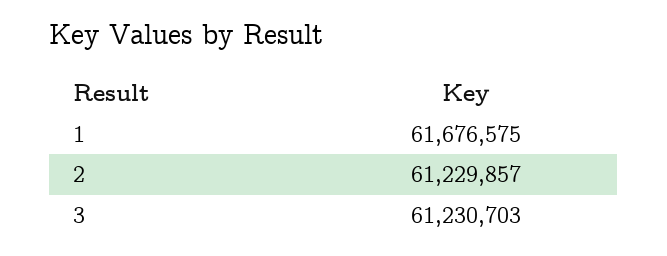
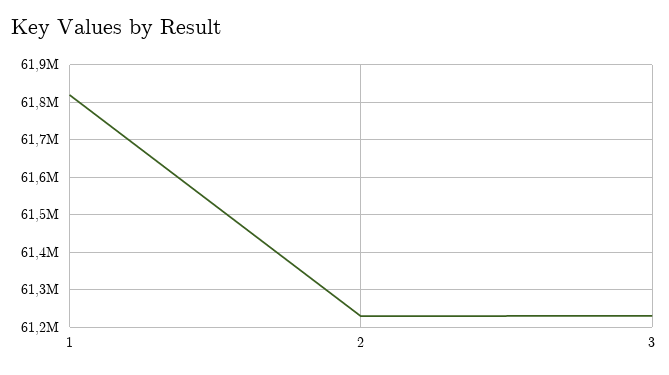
  {
-   "1": 61676575,
+   "1": 61820000,
    "2": 61229857,
    "3": 61230703
  }

